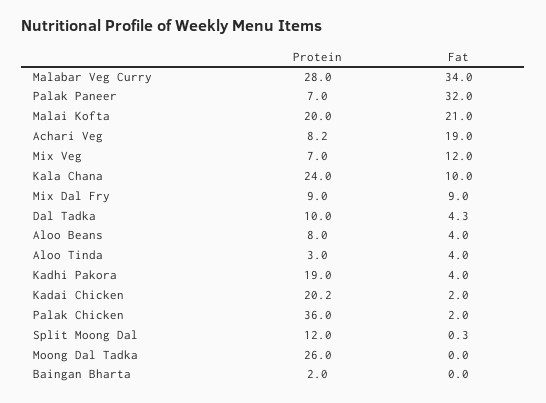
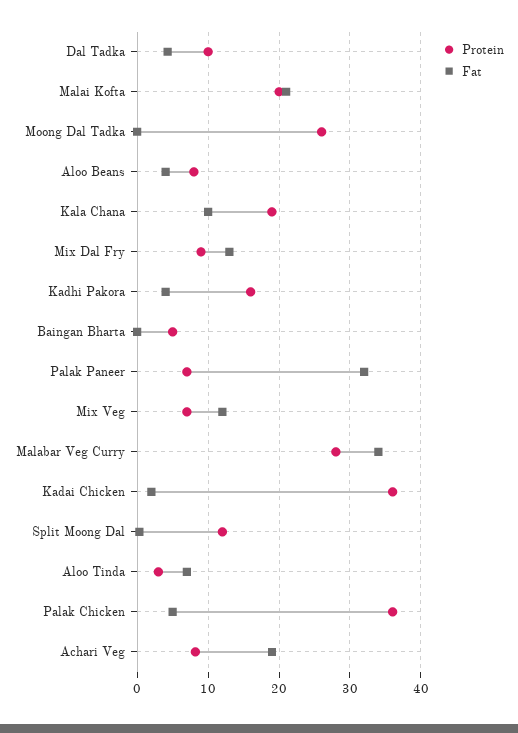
  {
    "Protein": {
      "Malabar Veg Curry": 28,
      "Palak Paneer": 7,
      "Malai Kofta": 20,
      "Achari Veg": 8.2,
      "Mix Veg": 7,
-     "Kala Chana": 24,
+     "Kala Chana": 19,
      "Mix Dal Fry": 9,
      "Dal Tadka": 10,
      "Aloo Beans": 8,
      "Aloo Tinda": 3,
-     "Kadhi Pakora": 19,
+     "Kadhi Pakora": 16,
-     "Kadai Chicken": 20.2,
+     "Kadai Chicken": 36,
      "Palak Chicken": 36,
      "Split Moong Dal": 12,
      "Moong Dal Tadka": 26,
-     "Baingan Bharta": 2
+     "Baingan Bharta": 5
    },
    "Fat": {
      "Malabar Veg Curry": 34,
      "Palak Paneer": 32,
      "Malai Kofta": 21,
      "Achari Veg": 19,
      "Mix Veg": 12,
      "Kala Chana": 10,
-     "Mix Dal Fry": 9,
+     "Mix Dal Fry": 13,
      "Dal Tadka": 4.3,
      "Aloo Beans": 4,
-     "Aloo Tinda": 4,
+     "Aloo Tinda": 7,
      "Kadhi Pakora": 4,
      "Kadai Chicken": 2,
-     "Palak Chicken": 2,
+     "Palak Chicken": 5,
      "Split Moong Dal": 0.3,
      "Moong Dal Tadka": 0,
      "Baingan Bharta": 0
    }
  }

